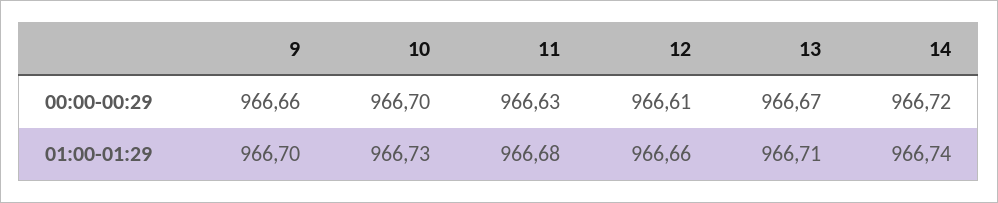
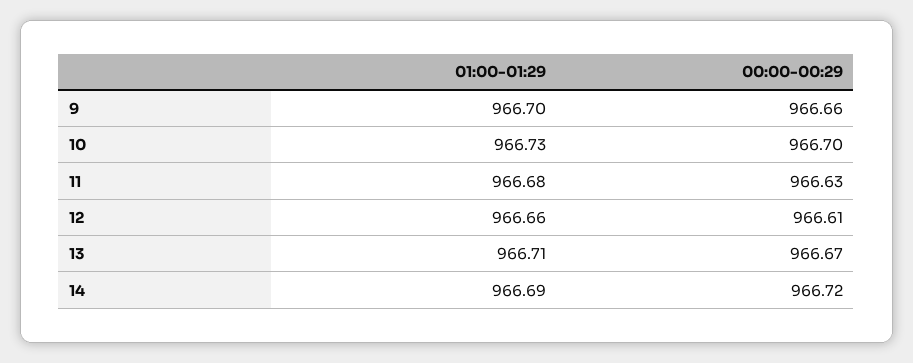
  {
    "9": {
      "00:00-00:29": 966.66,
      "01:00-01:29": 966.7
    },
    "10": {
      "00:00-00:29": 966.7,
      "01:00-01:29": 966.73
    },
    "11": {
      "00:00-00:29": 966.63,
      "01:00-01:29": 966.68
    },
    "12": {
      "00:00-00:29": 966.61,
      "01:00-01:29": 966.66
    },
    "13": {
      "00:00-00:29": 966.67,
      "01:00-01:29": 966.71
    },
    "14": {
      "00:00-00:29": 966.72,
-     "01:00-01:29": 966.74
+     "01:00-01:29": 966.69
    }
  }

